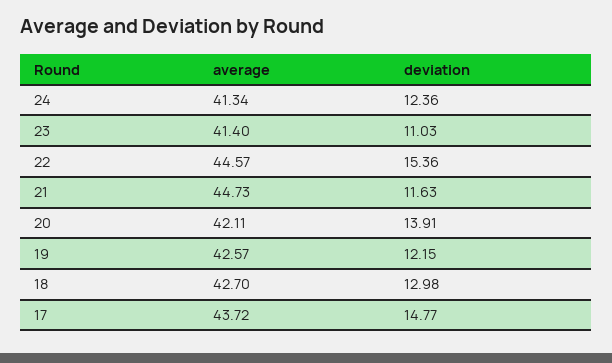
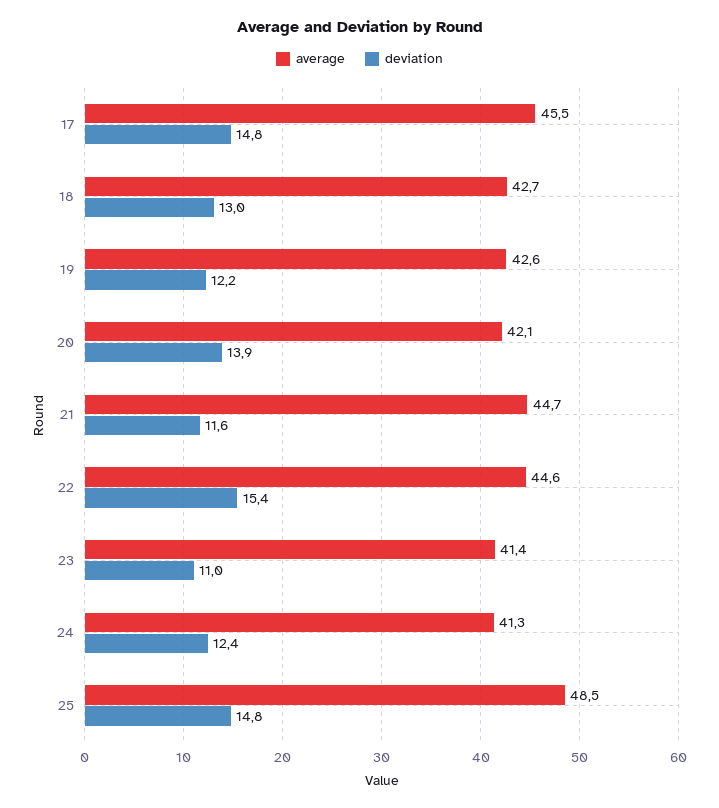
  {
    "average": {
      "24": 41.34,
      "23": 41.4,
      "22": 44.57,
      "21": 44.73,
      "20": 42.11,
      "19": 42.57,
      "18": 42.7,
-     "17": 43.72
+     "17": 45.5,
+     "25": 48.5
    },
    "deviation": {
      "24": 12.36,
      "23": 11.03,
      "22": 15.36,
      "21": 11.63,
      "20": 13.91,
      "19": 12.15,
      "18": 12.98,
-     "17": 14.77
+     "17": 14.77,
+     "25": 14.8
    }
  }

